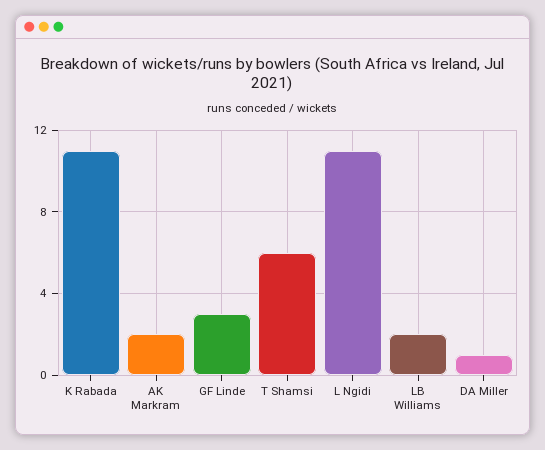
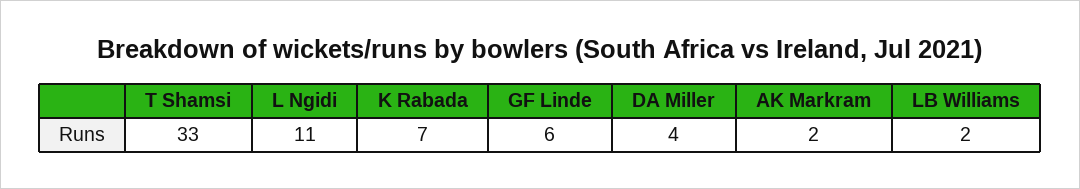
  {
-   "K Rabada": 11,
+   "K Rabada": 7,
    "AK Markram": 2,
-   "GF Linde": 3,
+   "GF Linde": 6,
-   "T Shamsi": 6,
+   "T Shamsi": 33,
    "L Ngidi": 11,
    "LB Williams": 2,
-   "DA Miller": 1
+   "DA Miller": 4
  }

